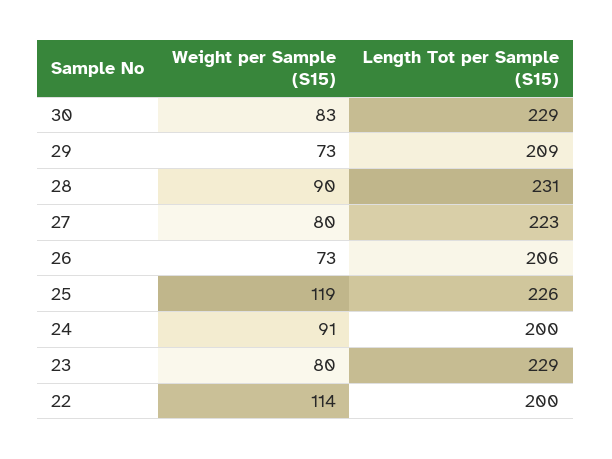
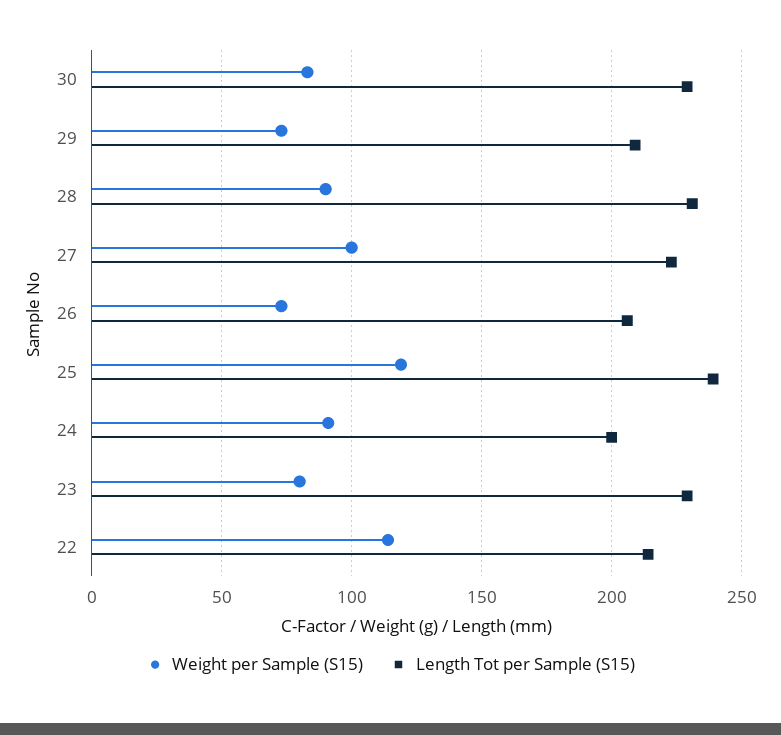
  {
    "Weight per Sample (S15)": {
      "30": 83,
      "29": 73,
      "28": 90,
-     "27": 80,
+     "27": 100,
      "26": 73,
      "25": 119,
      "24": 91,
      "23": 80,
      "22": 114
    },
    "Length Tot per Sample (S15)": {
      "30": 229,
      "29": 209,
      "28": 231,
      "27": 223,
      "26": 206,
-     "25": 226,
+     "25": 240,
      "24": 200,
      "23": 229,
-     "22": 200
+     "22": 215
    }
  }

